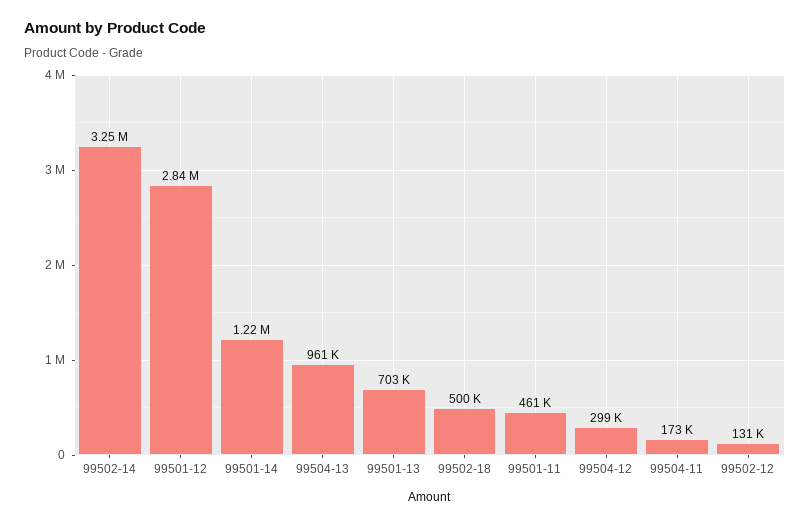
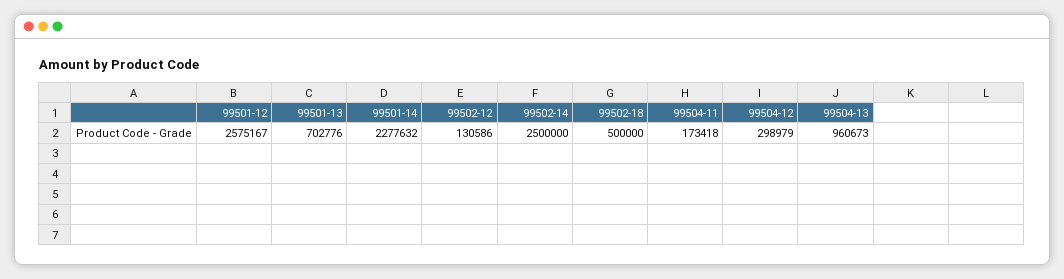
  {
-   "99502-14": 3250000,
+   "99502-14": 2500000,
-   "99501-12": 2840000,
+   "99501-12": 2575167,
-   "99501-14": 1220000,
+   "99501-14": 2277632,
    "99504-13": 960673,
    "99501-13": 702776,
    "99502-18": 500000,
-   "99501-11": 461000,
    "99504-12": 298979,
    "99504-11": 173418,
    "99502-12": 130586
  }

